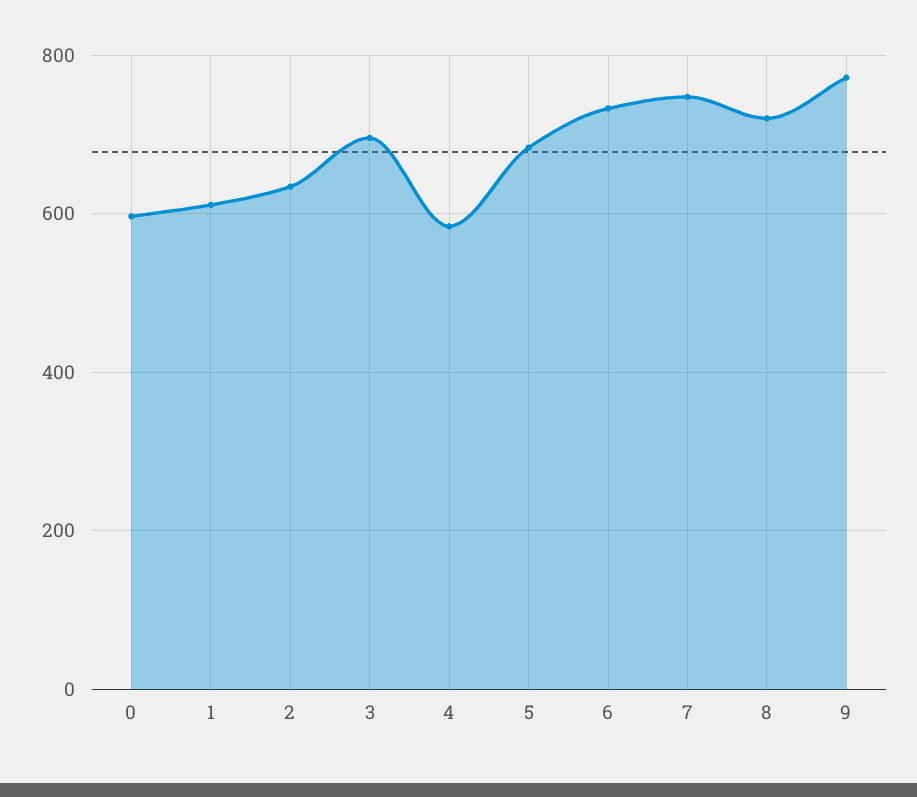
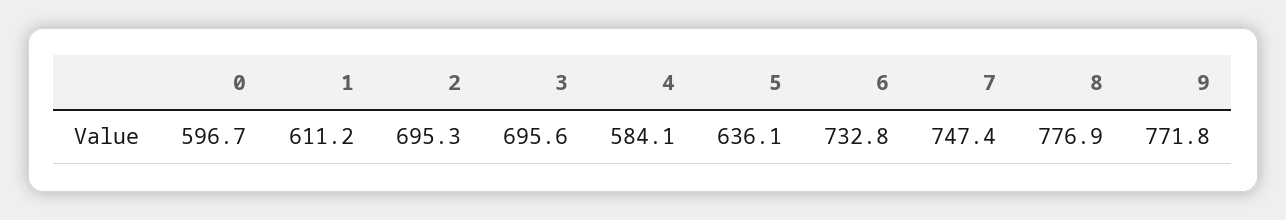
  {
    "0": 596.7,
    "1": 611.2,
-   "2": 640,
+   "2": 695.3,
    "3": 695.6,
    "4": 584.1,
-   "5": 680,
+   "5": 636.1,
    "6": 732.8,
    "7": 747.4,
-   "8": 720,
+   "8": 776.9,
    "9": 771.8
  }

